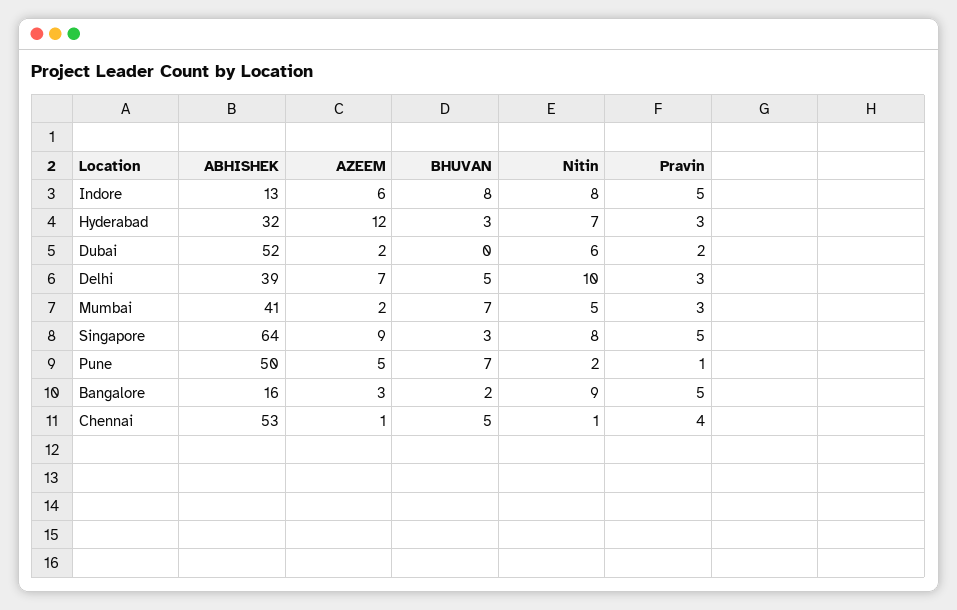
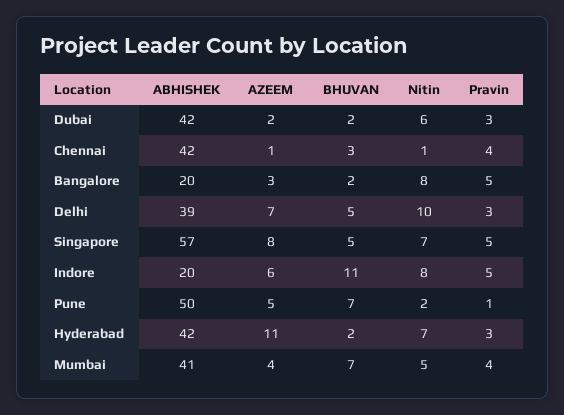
  {
    "ABHISHEK": {
-     "Indore": 13,
+     "Indore": 20,
-     "Hyderabad": 32,
+     "Hyderabad": 42,
-     "Dubai": 52,
+     "Dubai": 42,
      "Delhi": 39,
      "Mumbai": 41,
-     "Singapore": 64,
+     "Singapore": 57,
      "Pune": 50,
-     "Bangalore": 16,
+     "Bangalore": 20,
-     "Chennai": 53
+     "Chennai": 42
    },
    "AZEEM": {
      "Indore": 6,
-     "Hyderabad": 12,
+     "Hyderabad": 11,
      "Dubai": 2,
      "Delhi": 7,
-     "Mumbai": 2,
+     "Mumbai": 4,
-     "Singapore": 9,
+     "Singapore": 8,
      "Pune": 5,
      "Bangalore": 3,
      "Chennai": 1
    },
    "BHUVAN": {
-     "Indore": 8,
+     "Indore": 11,
-     "Hyderabad": 3,
+     "Hyderabad": 2,
-     "Dubai": 0,
+     "Dubai": 2,
      "Delhi": 5,
      "Mumbai": 7,
-     "Singapore": 3,
+     "Singapore": 5,
      "Pune": 7,
      "Bangalore": 2,
-     "Chennai": 5
+     "Chennai": 3
    },
    "Nitin": {
      "Indore": 8,
      "Hyderabad": 7,
      "Dubai": 6,
      "Delhi": 10,
      "Mumbai": 5,
-     "Singapore": 8,
+     "Singapore": 7,
      "Pune": 2,
-     "Bangalore": 9,
+     "Bangalore": 8,
      "Chennai": 1
    },
    "Pravin": {
      "Indore": 5,
      "Hyderabad": 3,
-     "Dubai": 2,
+     "Dubai": 3,
      "Delhi": 3,
-     "Mumbai": 3,
+     "Mumbai": 4,
      "Singapore": 5,
      "Pune": 1,
      "Bangalore": 5,
      "Chennai": 4
    }
  }

